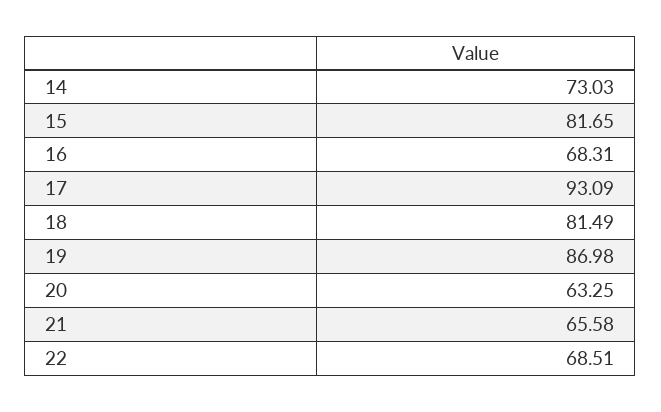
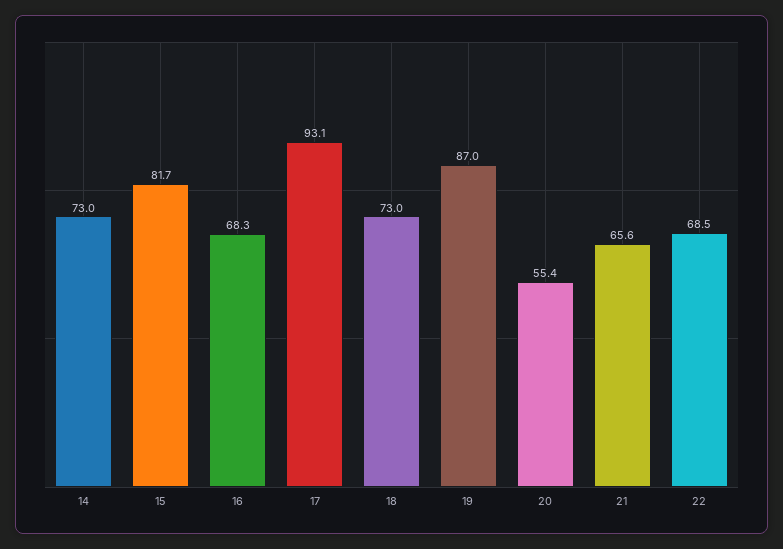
  {
    "14": 73.03,
    "15": 81.65,
    "16": 68.31,
    "17": 93.09,
-   "18": 81.49,
+   "18": 73,
    "19": 86.98,
-   "20": 63.25,
+   "20": 55.4,
    "21": 65.58,
    "22": 68.51
  }

